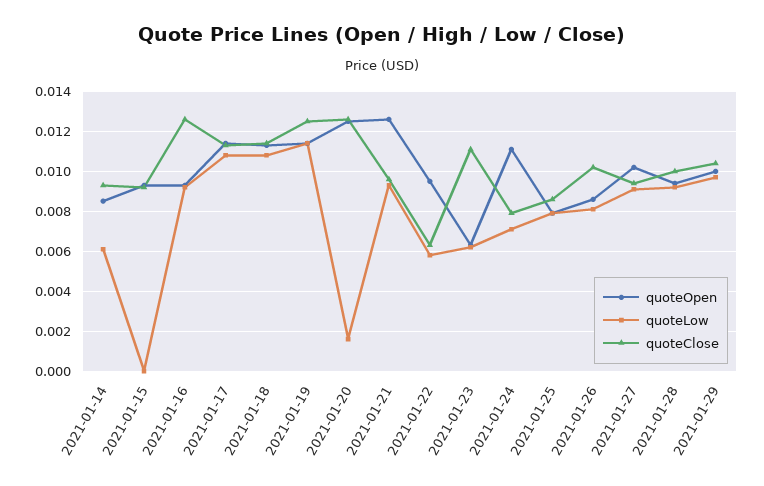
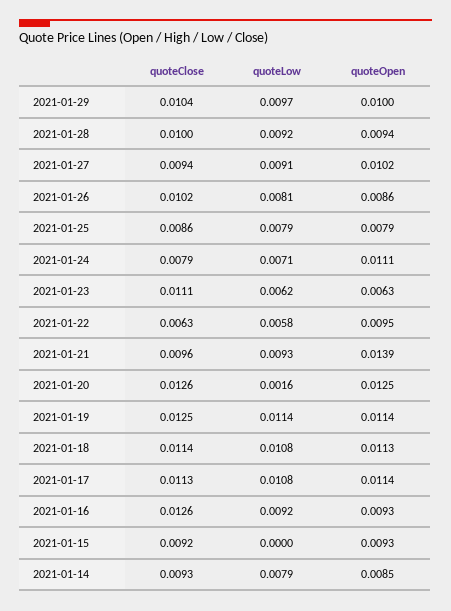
  {
    "quoteOpen": {
      "2021-01-14": 0.0085,
      "2021-01-15": 0.0093,
      "2021-01-16": 0.0093,
      "2021-01-17": 0.0114,
      "2021-01-18": 0.0113,
      "2021-01-19": 0.0114,
      "2021-01-20": 0.0125,
-     "2021-01-21": 0.0125,
+     "2021-01-21": 0.0139,
      "2021-01-22": 0.0095,
      "2021-01-23": 0.0063,
      "2021-01-24": 0.0111,
      "2021-01-25": 0.0079,
      "2021-01-26": 0.0086,
      "2021-01-27": 0.0102,
      "2021-01-28": 0.0094,
      "2021-01-29": 0.01
    },
    "quoteLow": {
-     "2021-01-14": 0.006,
+     "2021-01-14": 0.0079,
      "2021-01-15": 0,
      "2021-01-16": 0.0092,
      "2021-01-17": 0.0108,
      "2021-01-18": 0.0108,
      "2021-01-19": 0.0114,
      "2021-01-20": 0.0016,
      "2021-01-21": 0.0093,
      "2021-01-22": 0.0058,
      "2021-01-23": 0.0062,
      "2021-01-24": 0.0071,
      "2021-01-25": 0.0079,
      "2021-01-26": 0.0081,
      "2021-01-27": 0.0091,
      "2021-01-28": 0.0092,
      "2021-01-29": 0.0097
    },
    "quoteClose": {
      "2021-01-14": 0.0093,
      "2021-01-15": 0.0092,
      "2021-01-16": 0.0126,
      "2021-01-17": 0.0113,
      "2021-01-18": 0.0114,
      "2021-01-19": 0.0125,
      "2021-01-20": 0.0126,
      "2021-01-21": 0.0096,
      "2021-01-22": 0.0063,
      "2021-01-23": 0.0111,
      "2021-01-24": 0.0079,
      "2021-01-25": 0.0086,
      "2021-01-26": 0.0102,
      "2021-01-27": 0.0094,
      "2021-01-28": 0.01,
      "2021-01-29": 0.0104
    }
  }

